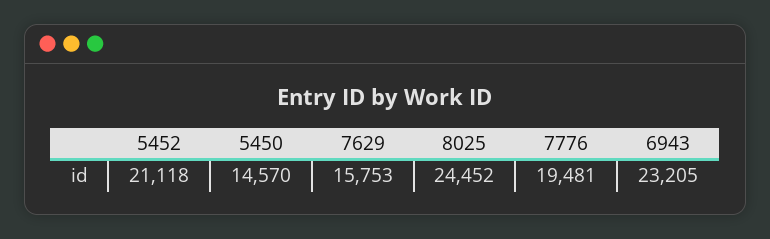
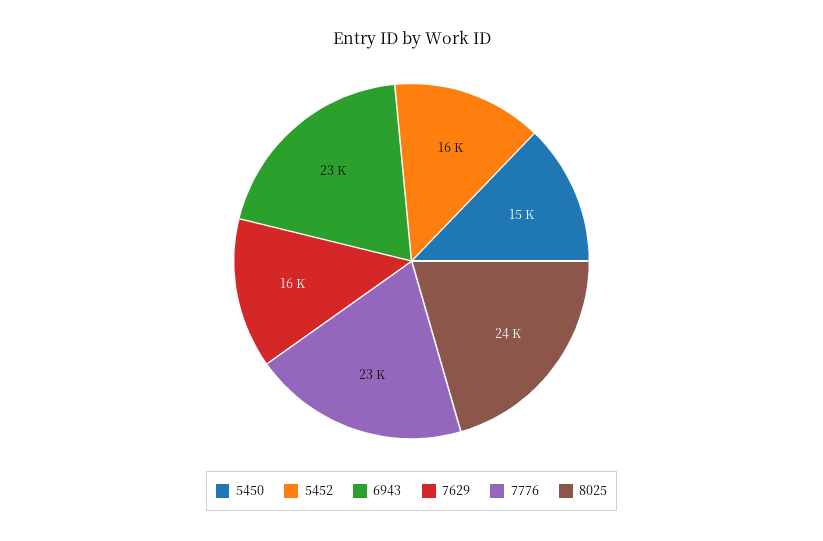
  {
-   "5452": 21118,
+   "5452": 16000,
    "5450": 14570,
    "7629": 15753,
    "8025": 24452,
-   "7776": 19481,
+   "7776": 23000,
    "6943": 23205
  }

